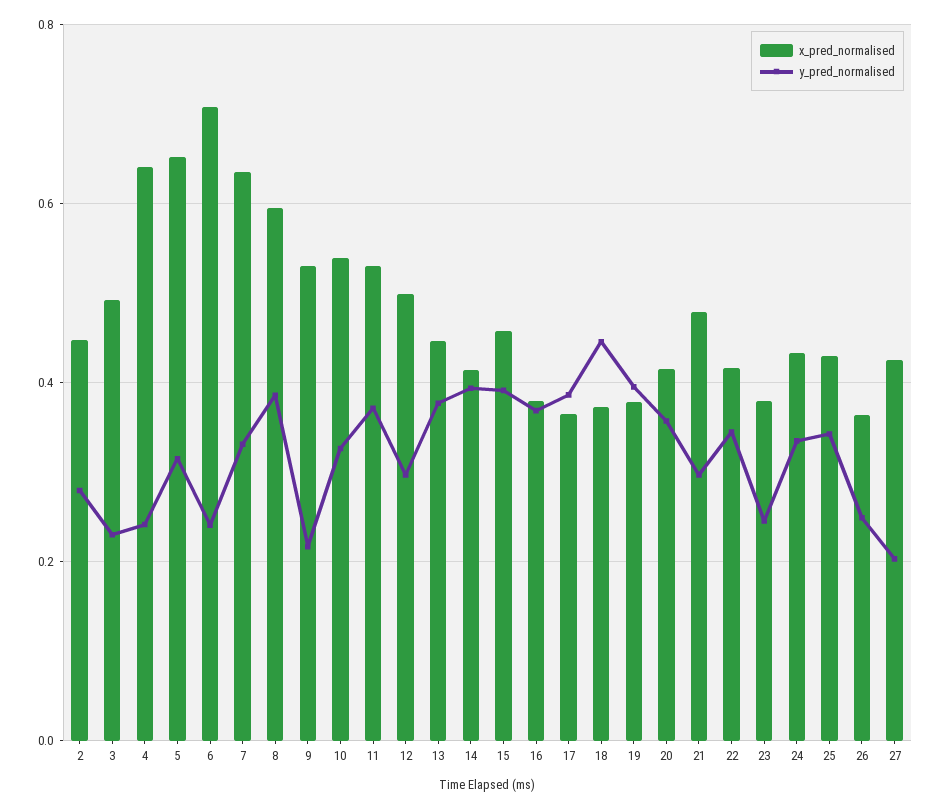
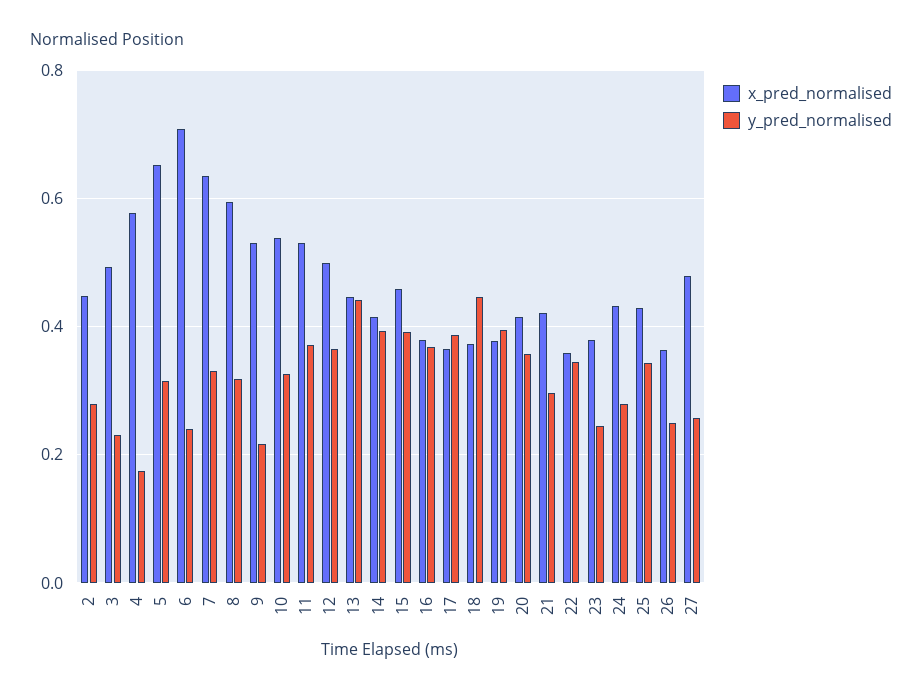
  {
    "x_pred_normalised": {
      "2": 0.44,
      "3": 0.5,
-     "4": 0.64,
+     "4": 0.58,
      "5": 0.66,
      "6": 0.7,
      "7": 0.64,
      "8": 0.6,
      "9": 0.54,
      "10": 0.54,
      "11": 0.52,
      "12": 0.5,
      "13": 0.44,
      "14": 0.42,
      "15": 0.46,
      "16": 0.38,
      "17": 0.36,
      "18": 0.38,
      "19": 0.38,
      "20": 0.42,
-     "21": 0.48,
+     "21": 0.42,
-     "22": 0.42,
+     "22": 0.36,
      "23": 0.38,
      "24": 0.44,
      "25": 0.42,
      "26": 0.36,
-     "27": 0.42
+     "27": 0.48
    },
    "y_pred_normalised": {
      "2": 0.28,
      "3": 0.24,
-     "4": 0.24,
+     "4": 0.18,
      "5": 0.32,
      "6": 0.24,
      "7": 0.34,
-     "8": 0.38,
+     "8": 0.32,
      "9": 0.22,
      "10": 0.32,
      "11": 0.38,
-     "12": 0.3,
+     "12": 0.36,
-     "13": 0.38,
+     "13": 0.44,
      "14": 0.4,
      "15": 0.4,
      "16": 0.36,
      "17": 0.38,
      "18": 0.44,
      "19": 0.4,
      "20": 0.36,
      "21": 0.3,
      "22": 0.34,
      "23": 0.24,
-     "24": 0.34,
+     "24": 0.28,
      "25": 0.34,
      "26": 0.24,
-     "27": 0.2
+     "27": 0.26
    }
  }

